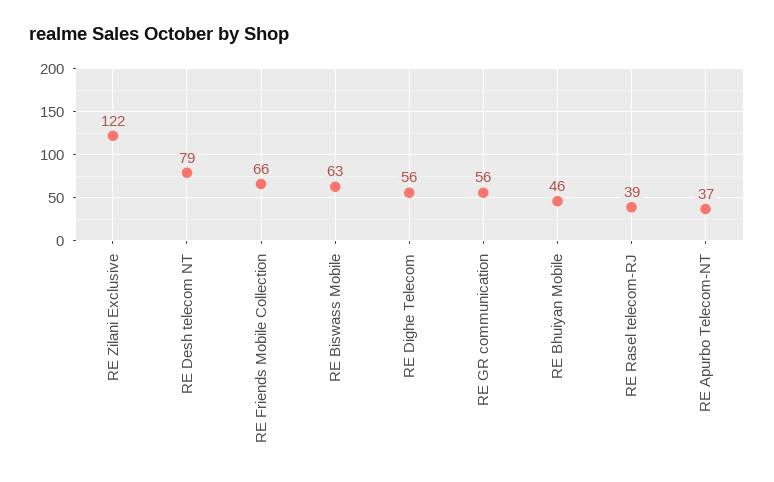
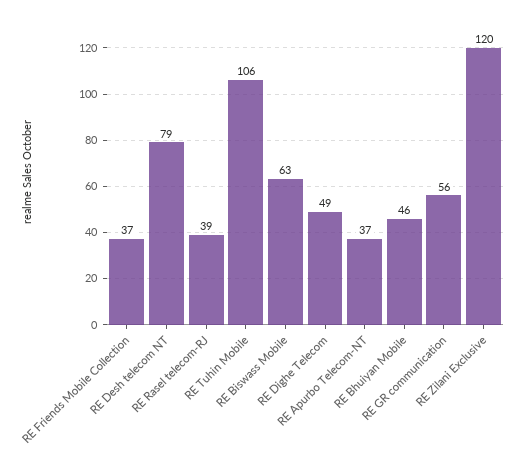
  {
-   "RE Zilani Exclusive": 122,
+   "RE Zilani Exclusive": 120,
    "RE Desh telecom NT": 79,
-   "RE Friends Mobile Collection": 66,
+   "RE Friends Mobile Collection": 37,
    "RE Biswass Mobile": 63,
-   "RE Dighe Telecom": 56,
+   "RE Dighe Telecom": 49,
    "RE GR communication": 56,
    "RE Bhuiyan Mobile": 46,
    "RE Rasel telecom-RJ": 39,
-   "RE Apurbo Telecom-NT": 37
+   "RE Apurbo Telecom-NT": 37,
+   "RE Tuhin Mobile": 106
  }

